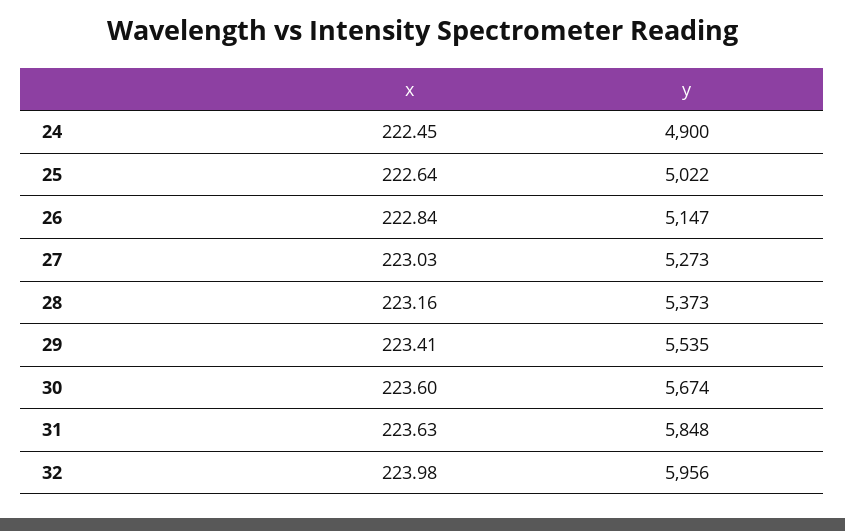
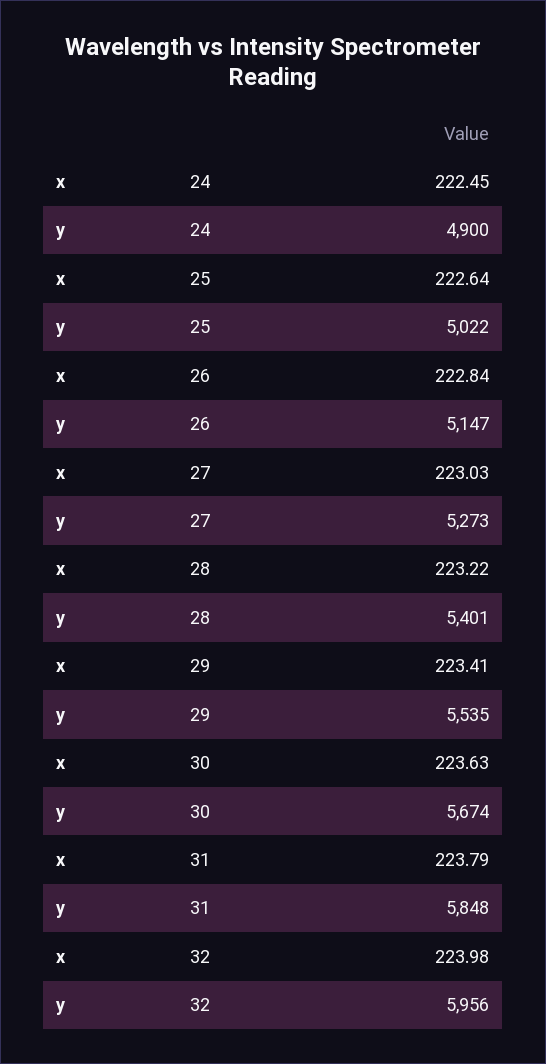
  {
    "x": {
      "24": 222.45,
      "25": 222.64,
      "26": 222.84,
      "27": 223.03,
-     "28": 223.16,
+     "28": 223.22,
      "29": 223.41,
-     "30": 223.6,
+     "30": 223.63,
-     "31": 223.63,
+     "31": 223.79,
      "32": 223.98
    },
    "y": {
      "24": 4900,
      "25": 5022,
      "26": 5147,
      "27": 5273,
-     "28": 5373,
+     "28": 5401,
      "29": 5535,
      "30": 5674,
      "31": 5848,
      "32": 5956
    }
  }

